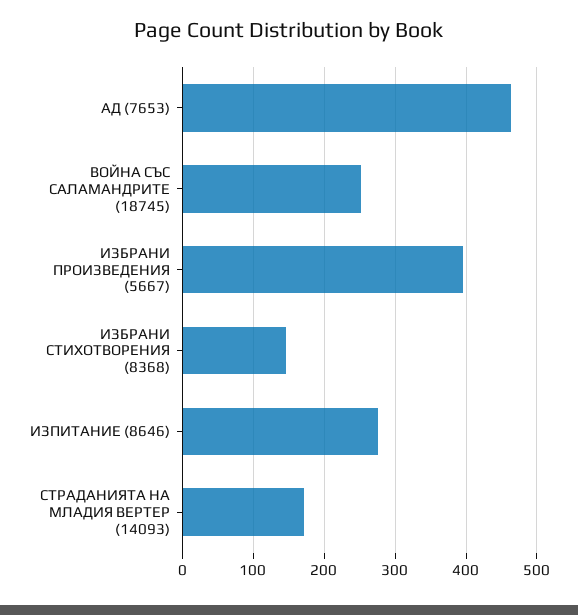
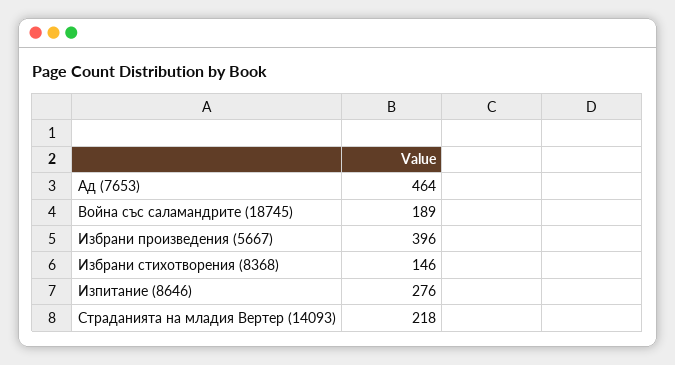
  {
    "АД (7653)": 464,
-   "ВОЙНА СЪС САЛАМАНДРИТЕ (18745)": 250,
+   "ВОЙНА СЪС САЛАМАНДРИТЕ (18745)": 189,
    "ИЗБРАНИ ПРОИЗВЕДЕНИЯ (5667)": 396,
    "ИЗБРАНИ СТИХОТВОРЕНИЯ (8368)": 146,
    "ИЗПИТАНИЕ (8646)": 276,
-   "СТРАДАНИЯТА НА МЛАДИЯ ВЕРТЕР (14093)": 170
+   "СТРАДАНИЯТА НА МЛАДИЯ ВЕРТЕР (14093)": 218
  }

